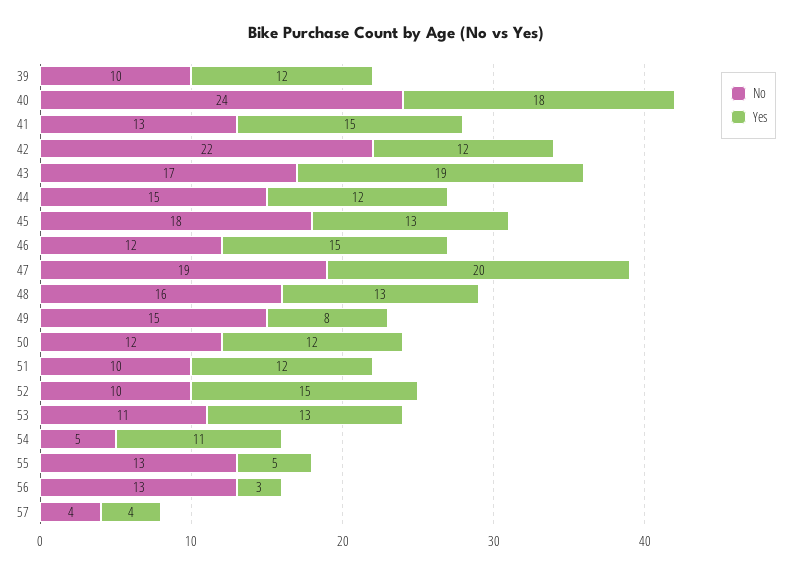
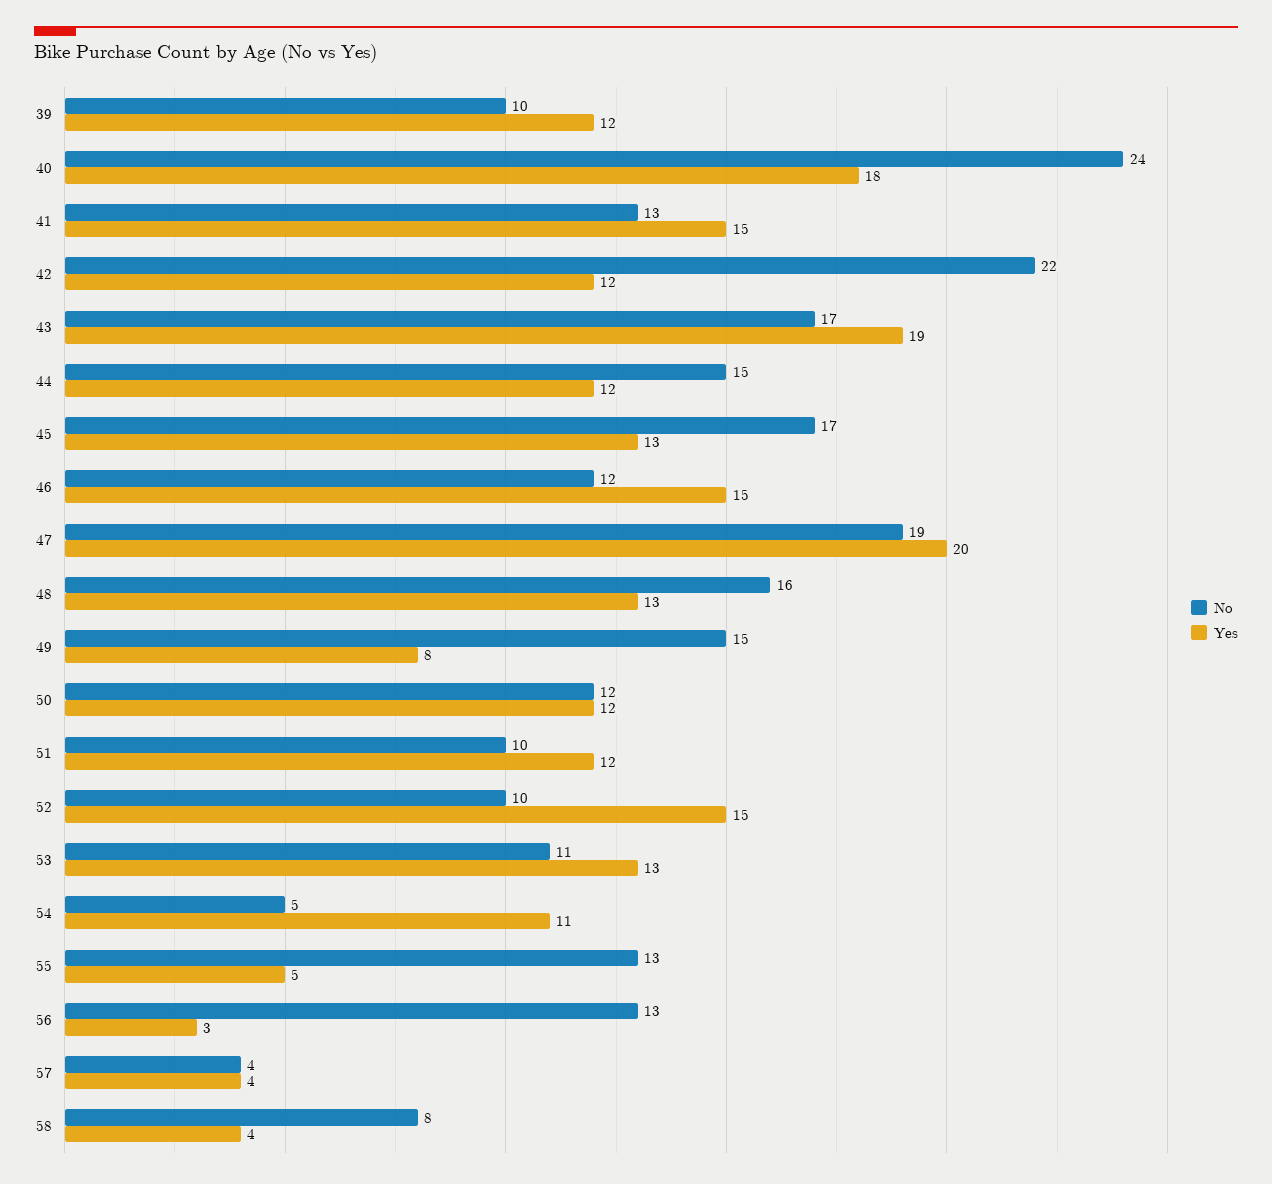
  {
    "No": {
      "39": 10,
      "40": 24,
      "41": 13,
      "42": 22,
      "43": 17,
      "44": 15,
-     "45": 18,
+     "45": 17,
      "46": 12,
      "47": 19,
      "48": 16,
      "49": 15,
      "50": 12,
      "51": 10,
      "52": 10,
      "53": 11,
      "54": 5,
      "55": 13,
      "56": 13,
-     "57": 4
+     "57": 4,
+     "58": 8
    },
    "Yes": {
      "39": 12,
      "40": 18,
      "41": 15,
      "42": 12,
      "43": 19,
      "44": 12,
      "45": 13,
      "46": 15,
      "47": 20,
      "48": 13,
      "49": 8,
      "50": 12,
      "51": 12,
      "52": 15,
      "53": 13,
      "54": 11,
      "55": 5,
      "56": 3,
-     "57": 4
+     "57": 4,
+     "58": 4
    }
  }

